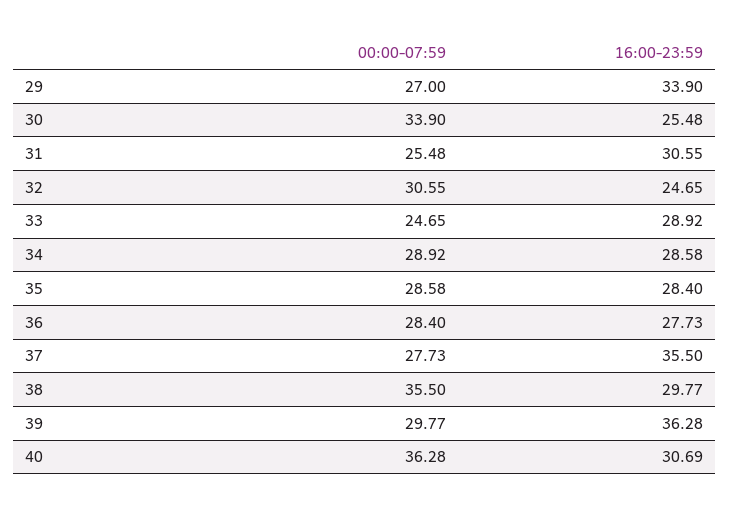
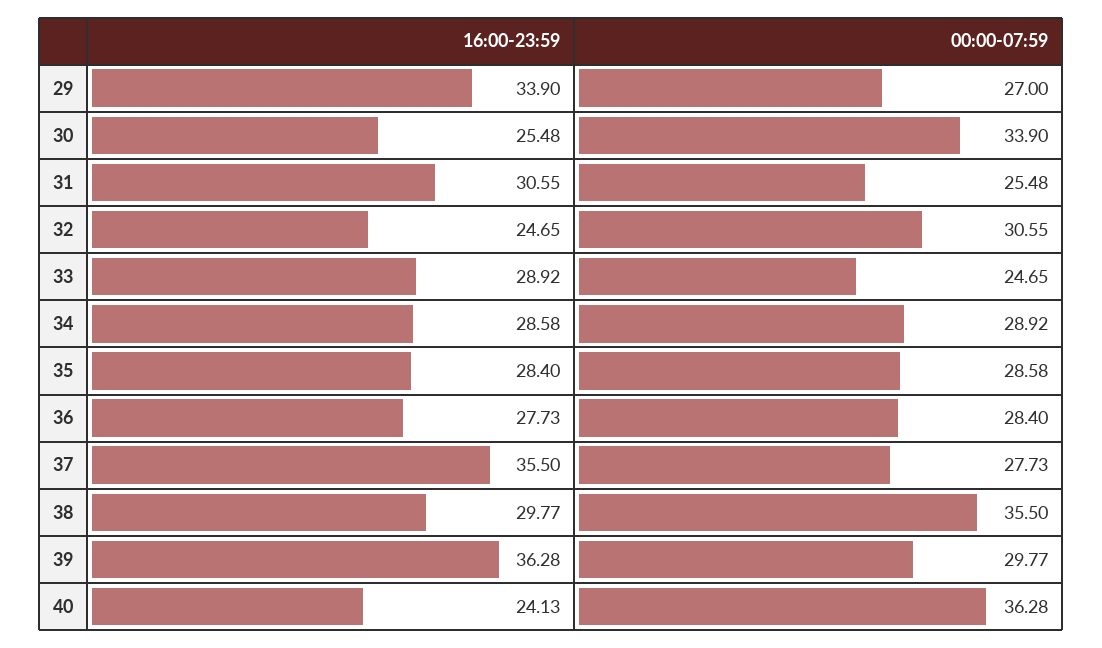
  {
    "00:00-07:59": {
      "29": 27,
      "30": 33.9,
      "31": 25.48,
      "32": 30.55,
      "33": 24.65,
      "34": 28.92,
      "35": 28.58,
      "36": 28.4,
      "37": 27.73,
      "38": 35.5,
      "39": 29.77,
      "40": 36.28
    },
    "16:00-23:59": {
      "29": 33.9,
      "30": 25.48,
      "31": 30.55,
      "32": 24.65,
      "33": 28.92,
      "34": 28.58,
      "35": 28.4,
      "36": 27.73,
      "37": 35.5,
      "38": 29.77,
      "39": 36.28,
-     "40": 30.69
+     "40": 24.13
    }
  }

